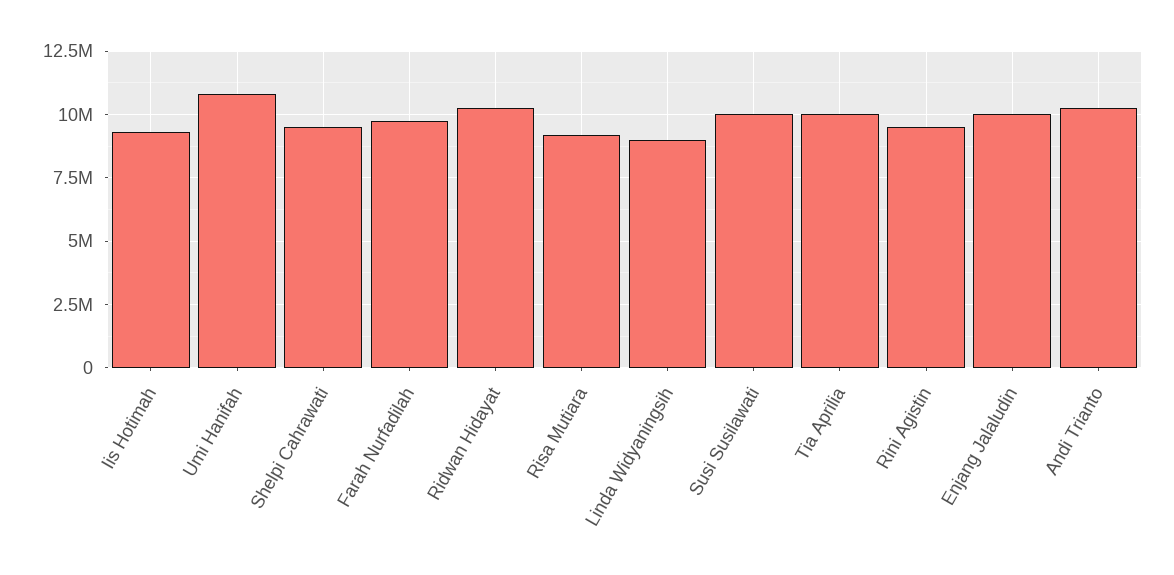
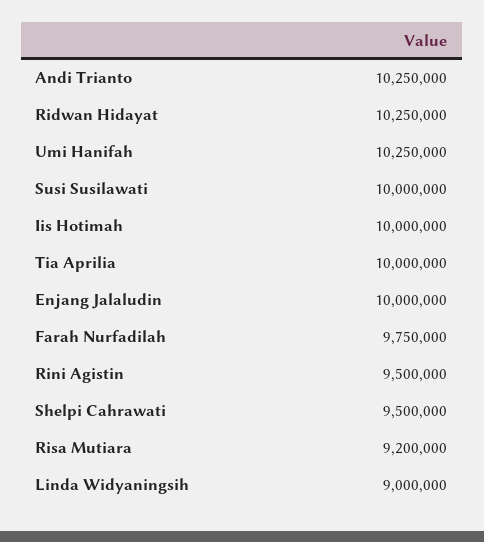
  {
-   "Iis Hotimah": 9250000,
+   "Iis Hotimah": 10000000,
-   "Umi Hanifah": 10750000,
+   "Umi Hanifah": 10250000,
    "Shelpi Cahrawati": 9500000,
    "Farah Nurfadilah": 9750000,
    "Ridwan Hidayat": 10250000,
    "Risa Mutiara": 9200000,
    "Linda Widyaningsih": 9000000,
    "Susi Susilawati": 10000000,
    "Tia Aprilia": 10000000,
    "Rini Agistin": 9500000,
    "Enjang Jalaludin": 10000000,
    "Andi Trianto": 10250000
  }

